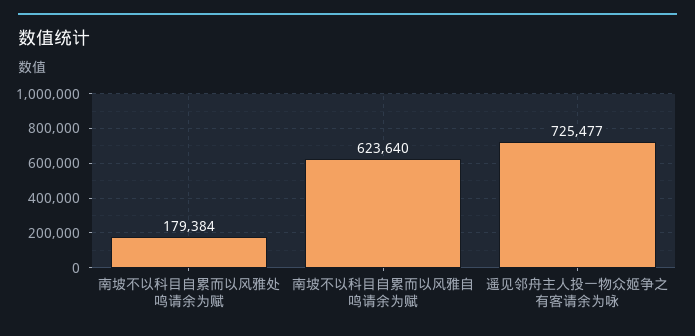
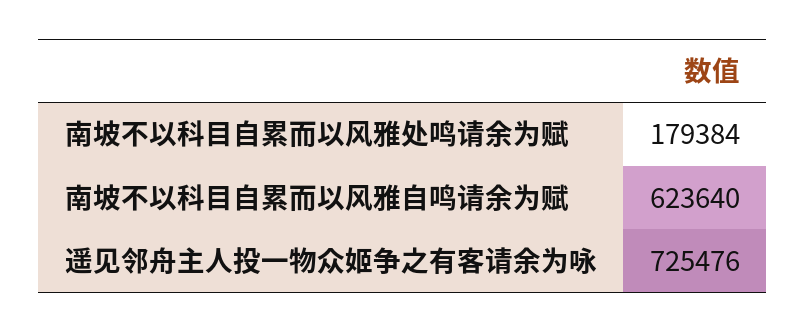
  {
    "南坡不以科目自累而以风雅处鸣请余为赋": 179384,
    "南坡不以科目自累而以风雅自鸣请余为赋": 623640,
-   "遥见邻舟主人投一物众姬争之有客请余为咏": 725477
+   "遥见邻舟主人投一物众姬争之有客请余为咏": 725476
  }

